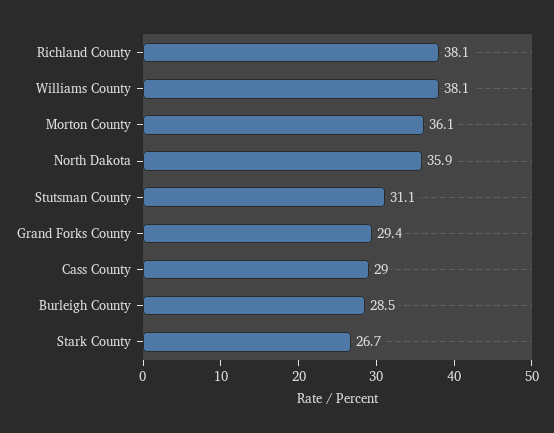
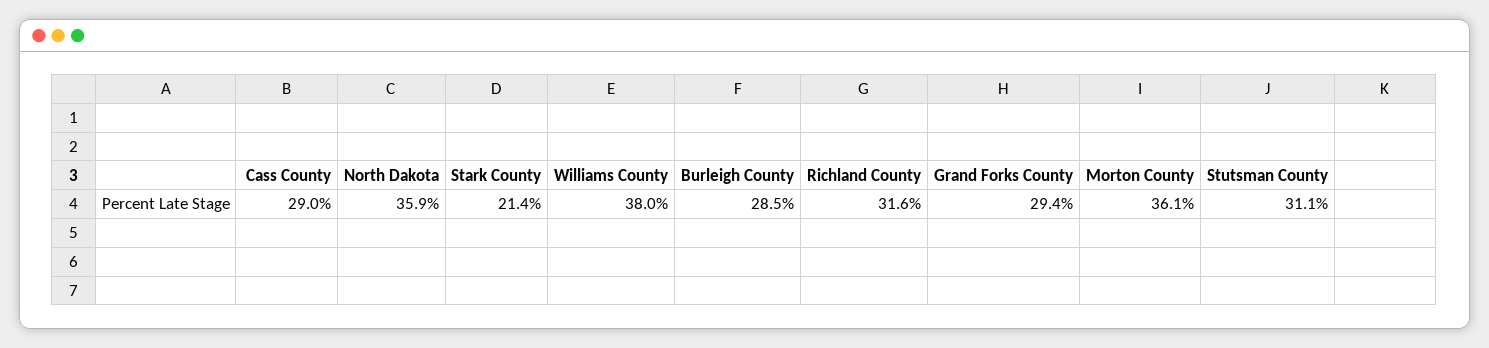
  {
-   "Richland County": 38.1,
+   "Richland County": 31.6,
-   "Williams County": 38.1,
+   "Williams County": 38,
    "Morton County": 36.1,
    "North Dakota": 35.9,
    "Stutsman County": 31.1,
    "Grand Forks County": 29.4,
    "Cass County": 29,
    "Burleigh County": 28.5,
-   "Stark County": 26.7
+   "Stark County": 21.4
  }

